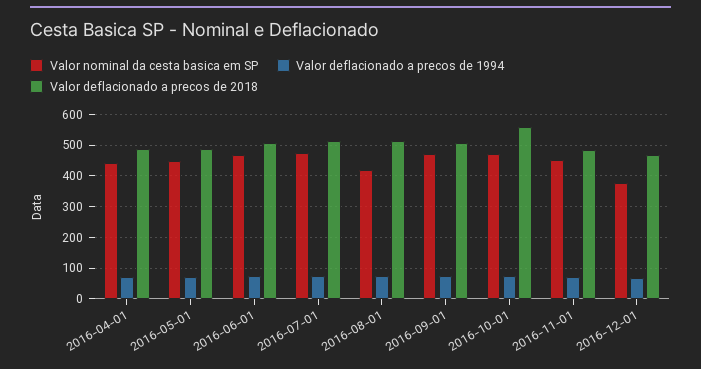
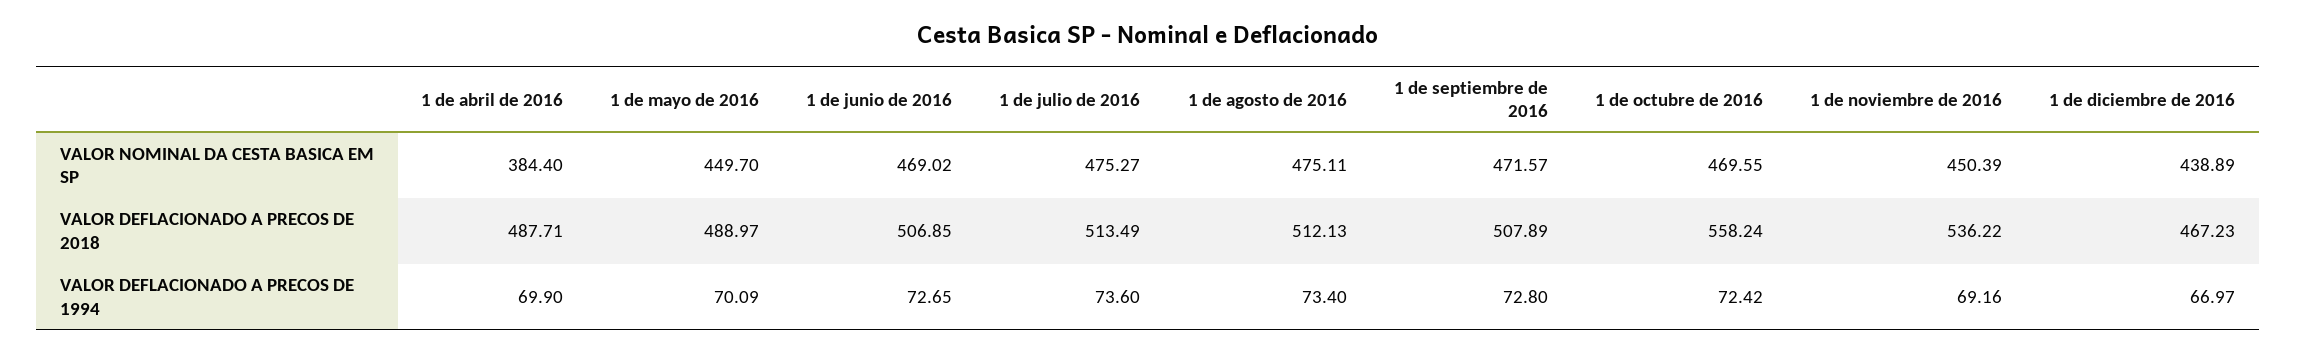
  {
    "Valor nominal da cesta basica em SP": {
-     "2016-04-01": 440,
+     "2016-04-01": 384.4,
      "2016-05-01": 449.7,
      "2016-06-01": 469.02,
      "2016-07-01": 475.27,
-     "2016-08-01": 420,
+     "2016-08-01": 475.11,
      "2016-09-01": 471.57,
      "2016-10-01": 469.55,
      "2016-11-01": 450.39,
-     "2016-12-01": 380
+     "2016-12-01": 438.89
    },
    "Valor deflacionado a precos de 1994": {
      "2016-04-01": 69.9,
      "2016-05-01": 70.09,
      "2016-06-01": 72.65,
      "2016-07-01": 73.6,
      "2016-08-01": 73.4,
      "2016-09-01": 72.8,
      "2016-10-01": 72.42,
      "2016-11-01": 69.16,
      "2016-12-01": 66.97
    },
    "Valor deflacionado a precos de 2018": {
      "2016-04-01": 487.71,
      "2016-05-01": 488.97,
      "2016-06-01": 506.85,
      "2016-07-01": 513.49,
      "2016-08-01": 512.13,
      "2016-09-01": 507.89,
      "2016-10-01": 558.24,
-     "2016-11-01": 480,
+     "2016-11-01": 536.22,
      "2016-12-01": 467.23
    }
  }

